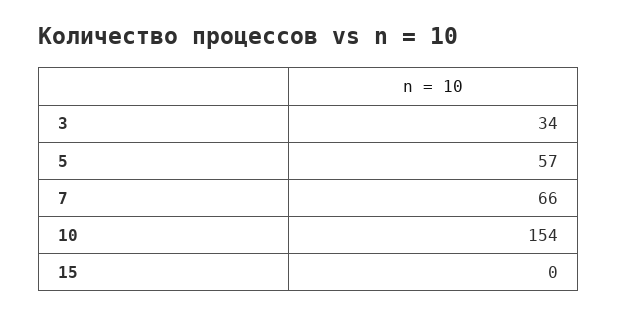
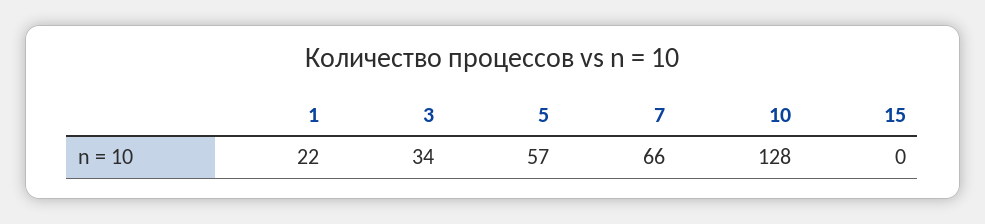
  {
    "3": 34,
    "5": 57,
    "7": 66,
-   "10": 154,
+   "10": 128,
-   "15": 0
+   "15": 0,
+   "1": 22
  }

